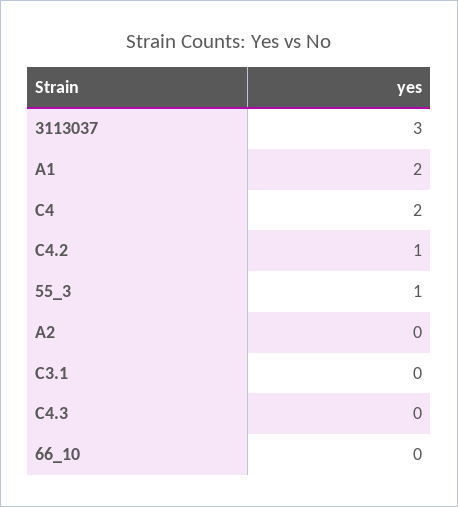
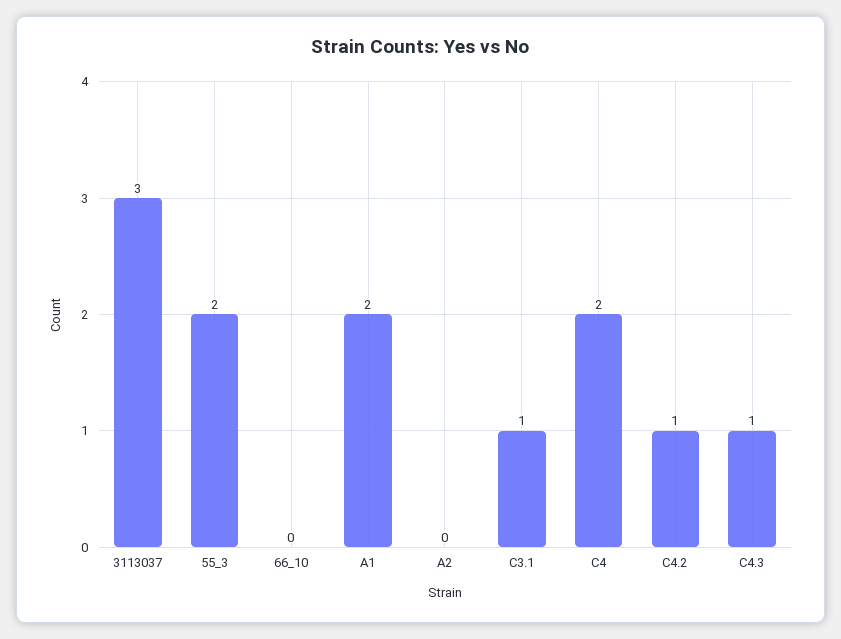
  {
    "3113037": 3,
    "A1": 2,
    "C4": 2,
    "C4.2": 1,
-   "55_3": 1,
+   "55_3": 2,
    "A2": 0,
-   "C3.1": 0,
+   "C3.1": 1,
-   "C4.3": 0,
+   "C4.3": 1,
    "66_10": 0
  }

